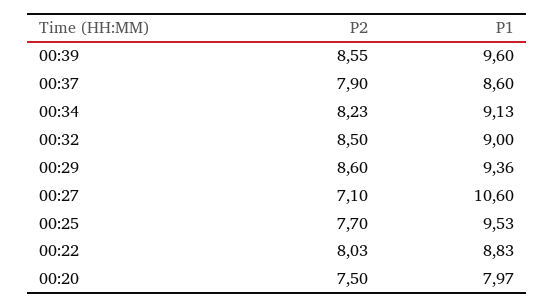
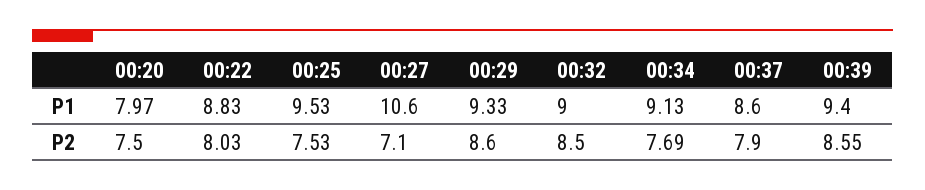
  {
    "P2": {
      "00:39": 8.55,
      "00:37": 7.9,
-     "00:34": 8.23,
+     "00:34": 7.69,
      "00:32": 8.5,
      "00:29": 8.6,
      "00:27": 7.1,
-     "00:25": 7.7,
+     "00:25": 7.53,
      "00:22": 8.03,
      "00:20": 7.5
    },
    "P1": {
-     "00:39": 9.6,
+     "00:39": 9.4,
      "00:37": 8.6,
      "00:34": 9.13,
      "00:32": 9,
-     "00:29": 9.36,
+     "00:29": 9.33,
      "00:27": 10.6,
      "00:25": 9.53,
      "00:22": 8.83,
      "00:20": 7.97
    }
  }

